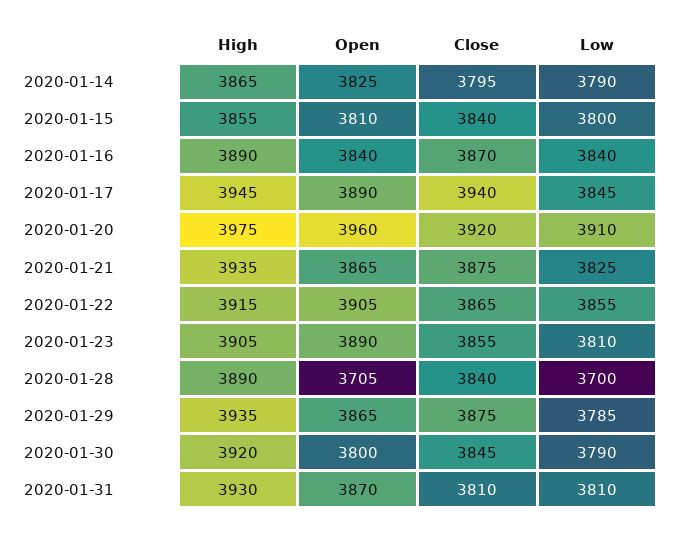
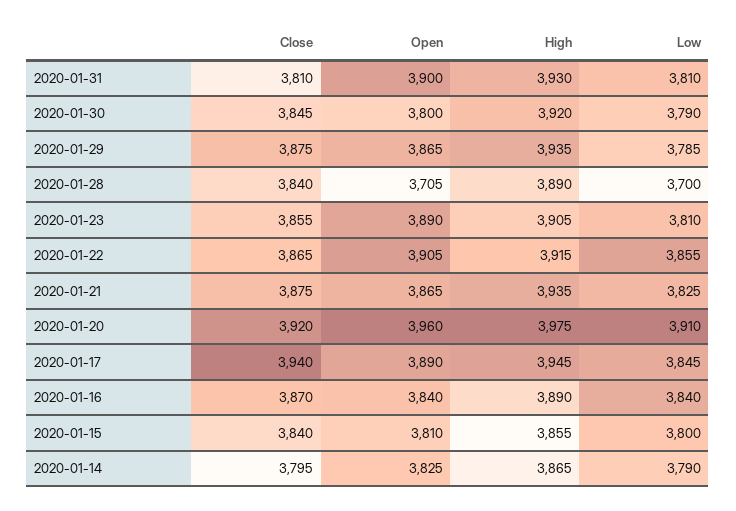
  {
    "High": {
      "2020-01-14": 3865,
      "2020-01-15": 3855,
      "2020-01-16": 3890,
      "2020-01-17": 3945,
      "2020-01-20": 3975,
      "2020-01-21": 3935,
      "2020-01-22": 3915,
      "2020-01-23": 3905,
      "2020-01-28": 3890,
      "2020-01-29": 3935,
      "2020-01-30": 3920,
      "2020-01-31": 3930
    },
    "Open": {
      "2020-01-14": 3825,
      "2020-01-15": 3810,
      "2020-01-16": 3840,
      "2020-01-17": 3890,
      "2020-01-20": 3960,
      "2020-01-21": 3865,
      "2020-01-22": 3905,
      "2020-01-23": 3890,
      "2020-01-28": 3705,
      "2020-01-29": 3865,
      "2020-01-30": 3800,
-     "2020-01-31": 3870
+     "2020-01-31": 3900
    },
    "Close": {
      "2020-01-14": 3795,
      "2020-01-15": 3840,
      "2020-01-16": 3870,
      "2020-01-17": 3940,
      "2020-01-20": 3920,
      "2020-01-21": 3875,
      "2020-01-22": 3865,
      "2020-01-23": 3855,
      "2020-01-28": 3840,
      "2020-01-29": 3875,
      "2020-01-30": 3845,
      "2020-01-31": 3810
    },
    "Low": {
      "2020-01-14": 3790,
      "2020-01-15": 3800,
      "2020-01-16": 3840,
      "2020-01-17": 3845,
      "2020-01-20": 3910,
      "2020-01-21": 3825,
      "2020-01-22": 3855,
      "2020-01-23": 3810,
      "2020-01-28": 3700,
      "2020-01-29": 3785,
      "2020-01-30": 3790,
      "2020-01-31": 3810
    }
  }

